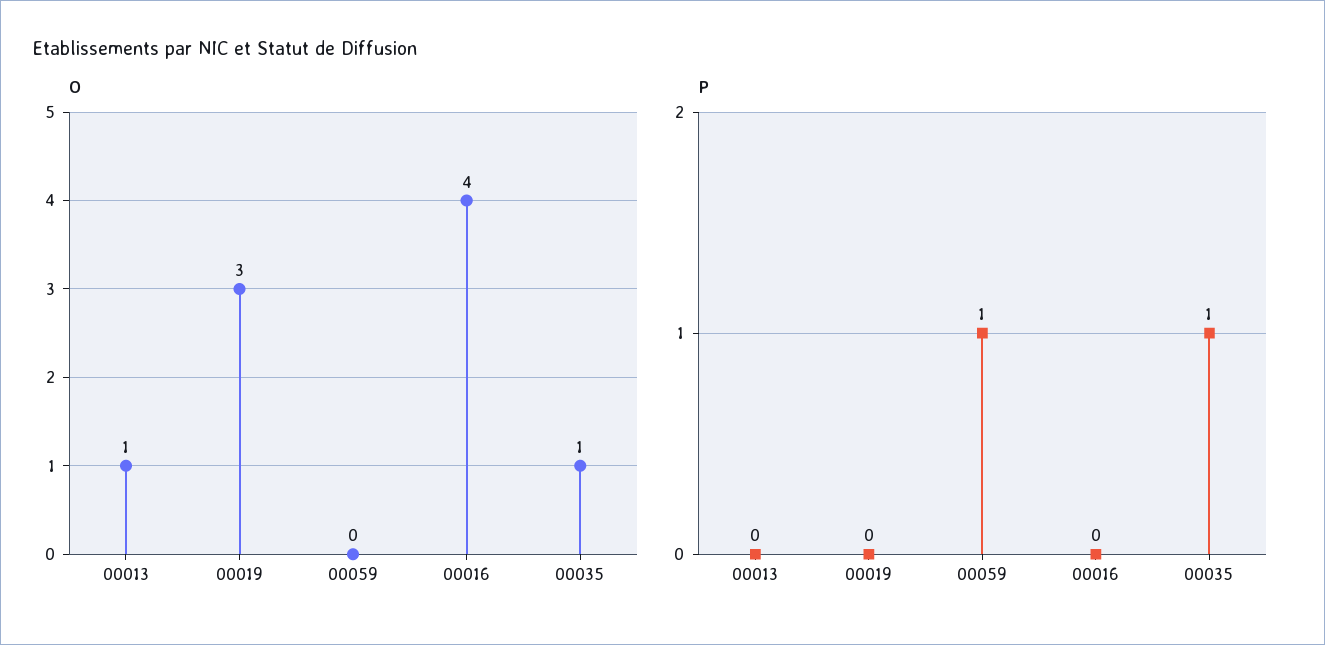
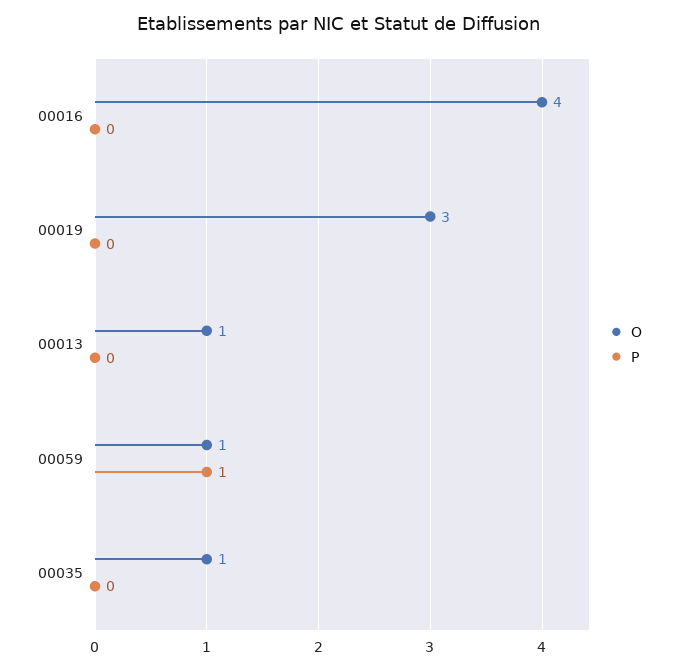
  {
    "O": {
      "00013": 1,
      "00019": 3,
-     "00059": 0,
+     "00059": 1,
      "00016": 4,
      "00035": 1
    },
    "P": {
      "00013": 0,
      "00019": 0,
      "00059": 1,
      "00016": 0,
-     "00035": 1
+     "00035": 0
    }
  }

